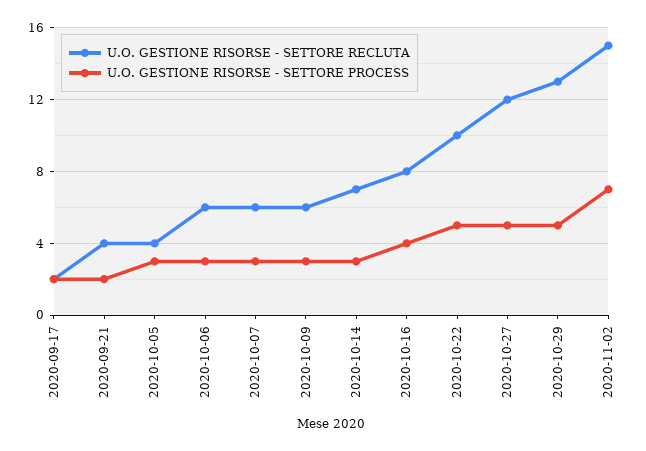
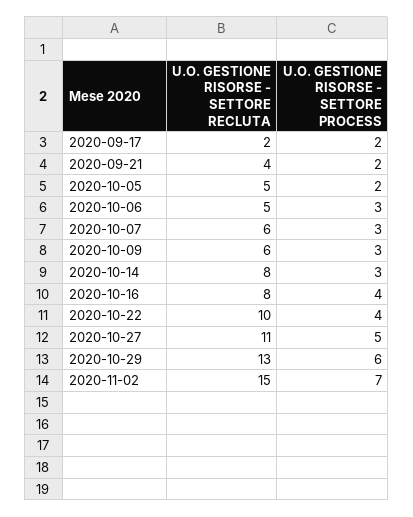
  {
    "U.O. GESTIONE RISORSE - SETTORE RECLUTA": {
      "2020-09-17": 2,
      "2020-09-21": 4,
-     "2020-10-05": 4,
+     "2020-10-05": 5,
-     "2020-10-06": 6,
+     "2020-10-06": 5,
      "2020-10-07": 6,
      "2020-10-09": 6,
-     "2020-10-14": 7,
+     "2020-10-14": 8,
      "2020-10-16": 8,
      "2020-10-22": 10,
-     "2020-10-27": 12,
+     "2020-10-27": 11,
      "2020-10-29": 13,
      "2020-11-02": 15
    },
    "U.O. GESTIONE RISORSE - SETTORE PROCESS": {
      "2020-09-17": 2,
      "2020-09-21": 2,
-     "2020-10-05": 3,
+     "2020-10-05": 2,
      "2020-10-06": 3,
      "2020-10-07": 3,
      "2020-10-09": 3,
      "2020-10-14": 3,
      "2020-10-16": 4,
-     "2020-10-22": 5,
+     "2020-10-22": 4,
      "2020-10-27": 5,
-     "2020-10-29": 5,
+     "2020-10-29": 6,
      "2020-11-02": 7
    }
  }

